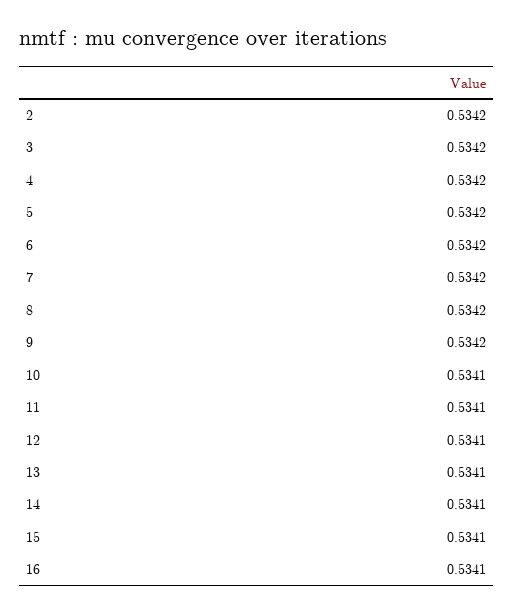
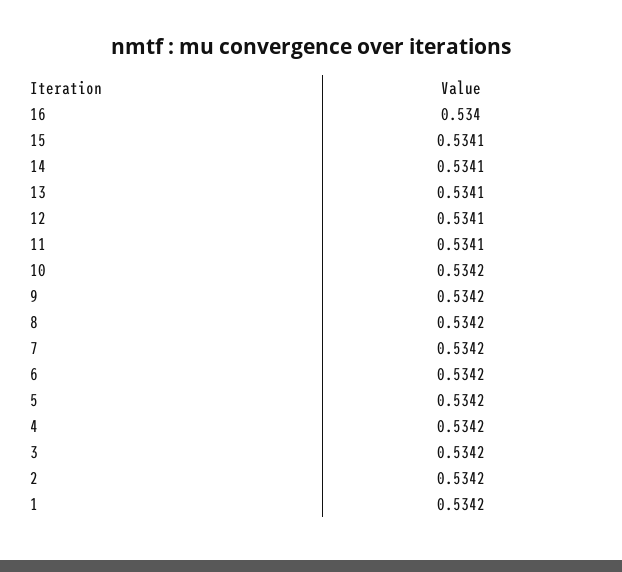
  {
    "2": 0.5342,
    "3": 0.5342,
    "4": 0.5342,
    "5": 0.5342,
    "6": 0.5342,
    "7": 0.5342,
    "8": 0.5342,
    "9": 0.5342,
-   "10": 0.5341,
+   "10": 0.5342,
    "11": 0.5341,
    "12": 0.5341,
    "13": 0.5341,
    "14": 0.5341,
    "15": 0.5341,
-   "16": 0.5341
+   "16": 0.534,
+   "1": 0.5342
  }

